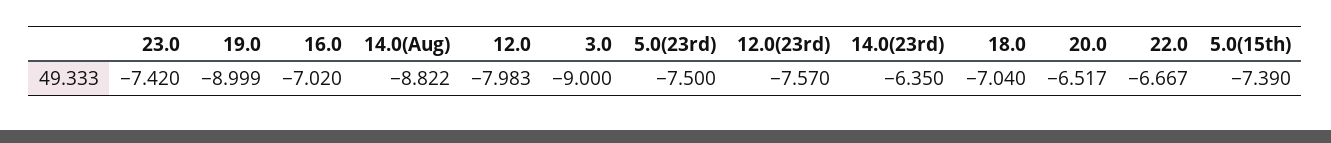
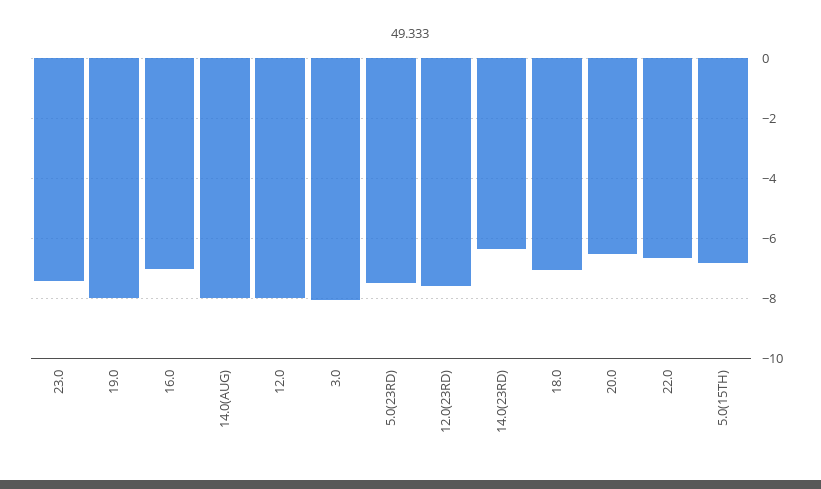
  {
    "23.0": -7.42,
-   "19.0": -8.999,
+   "19.0": -8,
    "16.0": -7.02,
-   "14.0(Aug)": -8.822,
+   "14.0(Aug)": -8,
    "12.0": -7.983,
-   "3.0": -9,
+   "3.0": -8,
    "5.0(23rd)": -7.5,
    "12.0(23rd)": -7.57,
    "14.0(23rd)": -6.35,
    "18.0": -7.04,
    "20.0": -6.517,
    "22.0": -6.667,
-   "5.0(15th)": -7.39
+   "5.0(15th)": -6.8
  }

